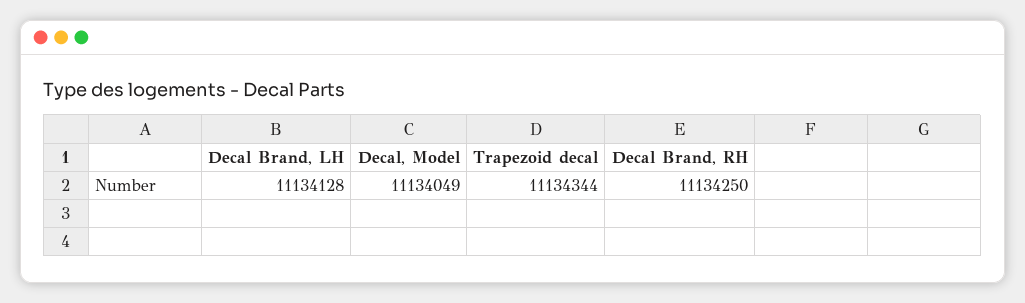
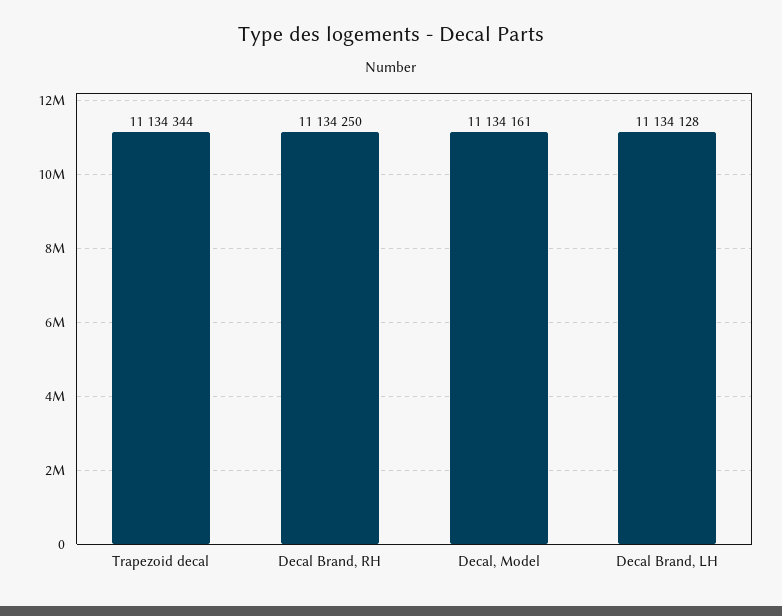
  {
    "Decal Brand, LH": 11134128,
-   "Decal, Model": 11134049,
+   "Decal, Model": 11134161,
    "Trapezoid decal": 11134344,
    "Decal Brand, RH": 11134250
  }

